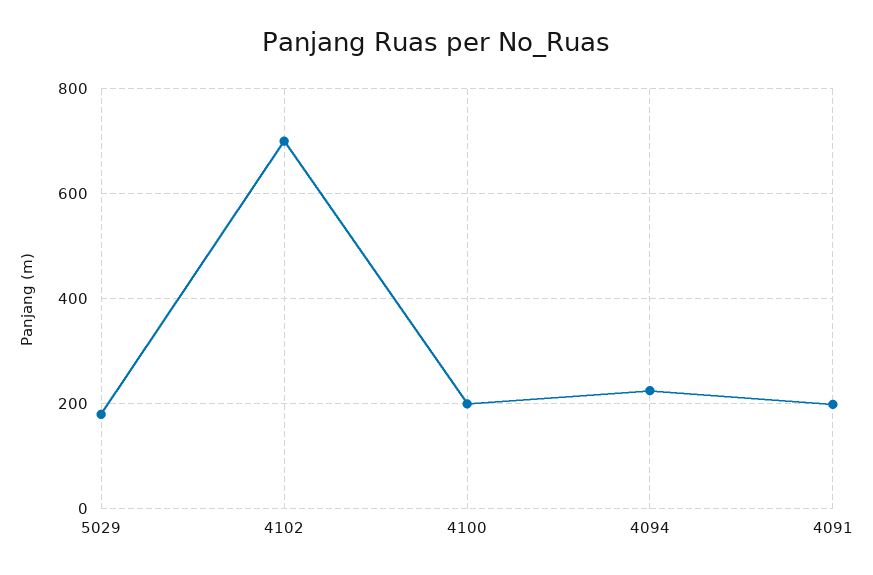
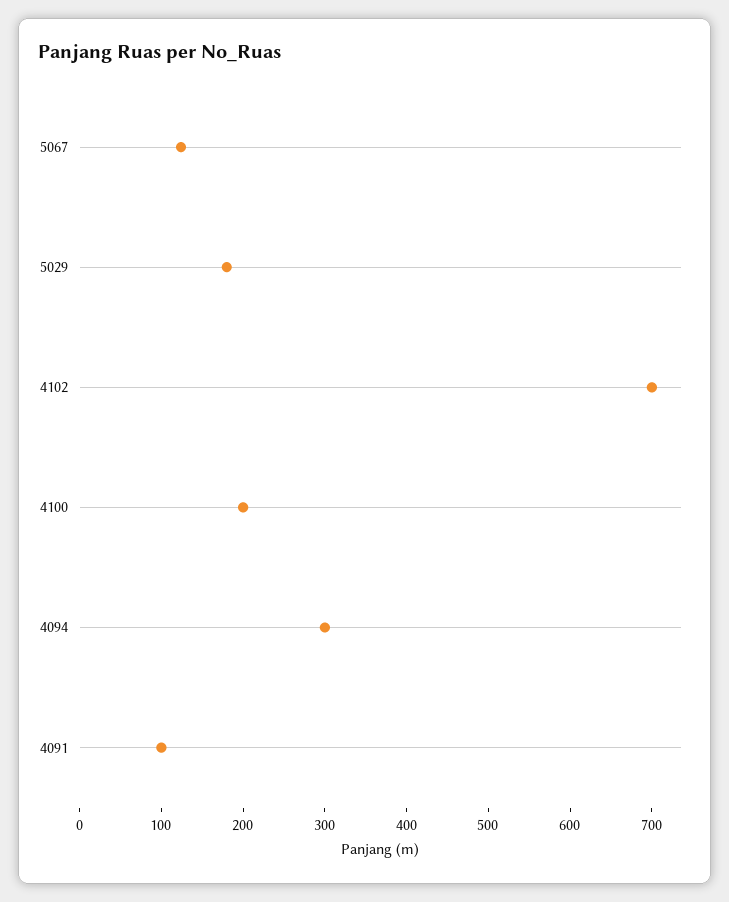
  {
    "5029": 180,
    "4102": 700,
    "4100": 200,
-   "4094": 220,
+   "4094": 300,
-   "4091": 200
+   "4091": 100,
+   "5067": 120
  }

